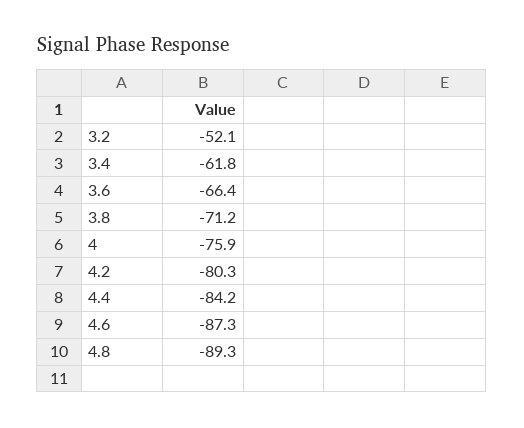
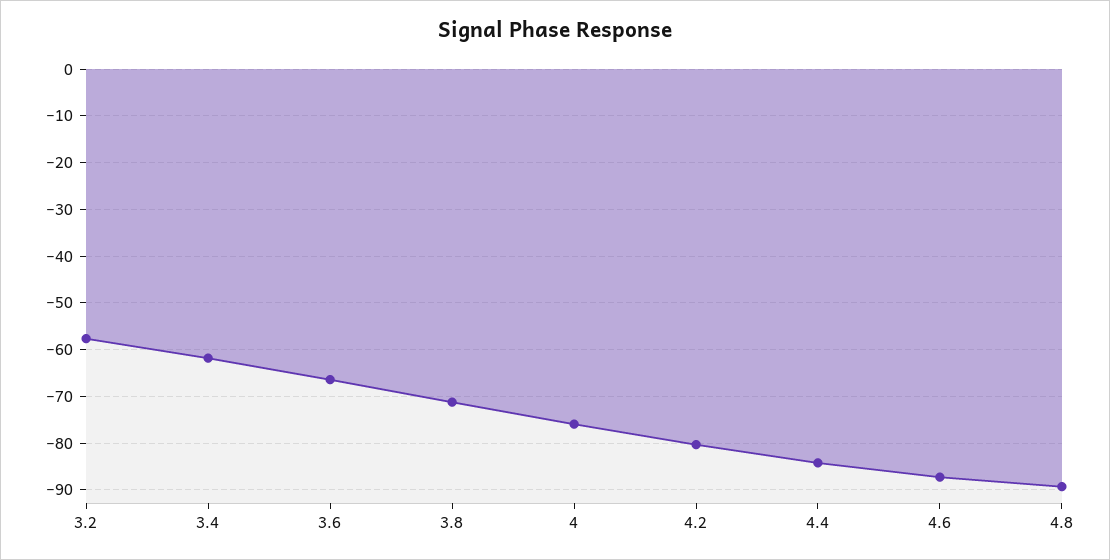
  {
-   "3.2": -52.1,
+   "3.2": -58,
    "3.4": -61.8,
    "3.6": -66.4,
    "3.8": -71.2,
    "4": -75.9,
    "4.2": -80.3,
    "4.4": -84.2,
    "4.6": -87.3,
    "4.8": -89.3
  }

